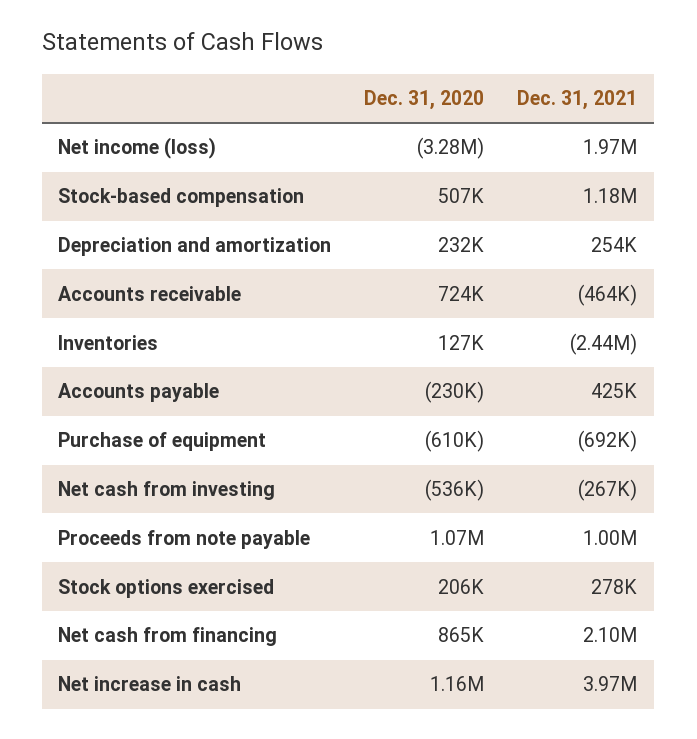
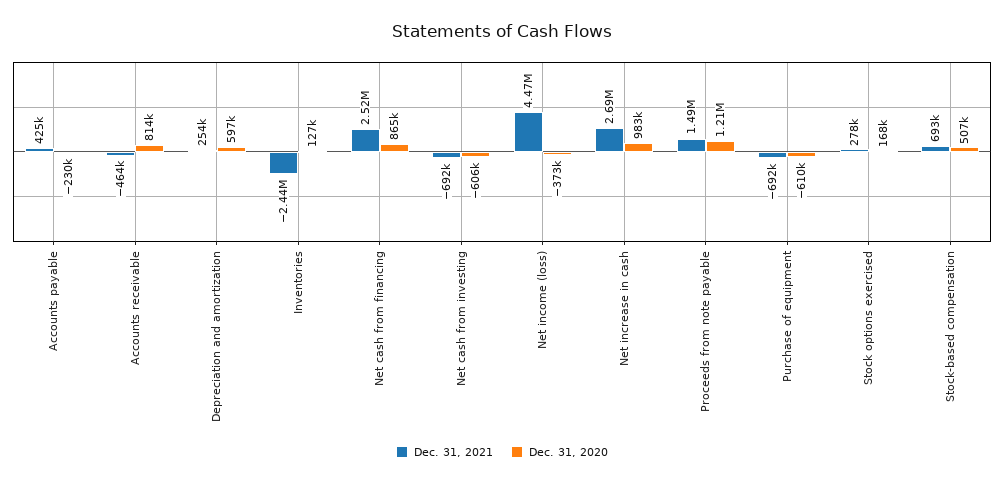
  {
    "Dec. 31, 2020": {
-     "Net income (loss)": -3280000,
+     "Net income (loss)": -373000,
      "Stock-based compensation": 507000,
-     "Depreciation and amortization": 232000,
+     "Depreciation and amortization": 597000,
-     "Accounts receivable": 724000,
+     "Accounts receivable": 814000,
      "Inventories": 127000,
      "Accounts payable": -230000,
      "Purchase of equipment": -610000,
-     "Net cash from investing": -536000,
+     "Net cash from investing": -606000,
-     "Proceeds from note payable": 1070000,
+     "Proceeds from note payable": 1210000,
-     "Stock options exercised": 206000,
+     "Stock options exercised": 168000,
      "Net cash from financing": 865000,
-     "Net increase in cash": 1160000
+     "Net increase in cash": 983000
    },
    "Dec. 31, 2021": {
-     "Net income (loss)": 1970000,
+     "Net income (loss)": 4470000,
-     "Stock-based compensation": 1180000,
+     "Stock-based compensation": 693000,
      "Depreciation and amortization": 254000,
      "Accounts receivable": -464000,
      "Inventories": -2440000,
      "Accounts payable": 425000,
      "Purchase of equipment": -692000,
-     "Net cash from investing": -267000,
+     "Net cash from investing": -692000,
-     "Proceeds from note payable": 1000000,
+     "Proceeds from note payable": 1490000,
      "Stock options exercised": 278000,
-     "Net cash from financing": 2100000,
+     "Net cash from financing": 2520000,
-     "Net increase in cash": 3970000
+     "Net increase in cash": 2690000
    }
  }

